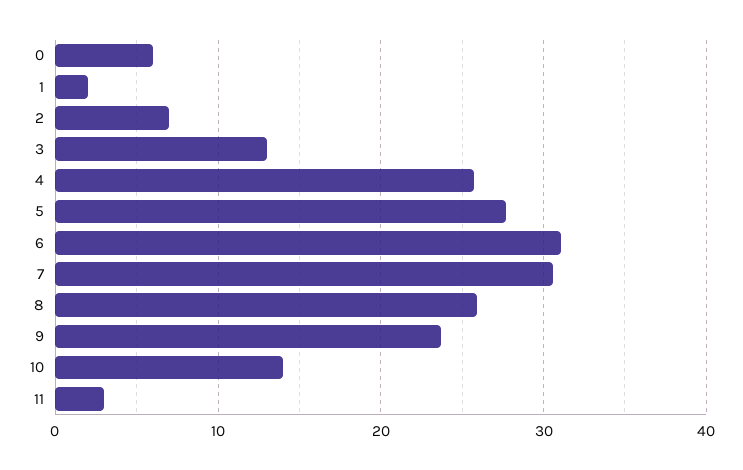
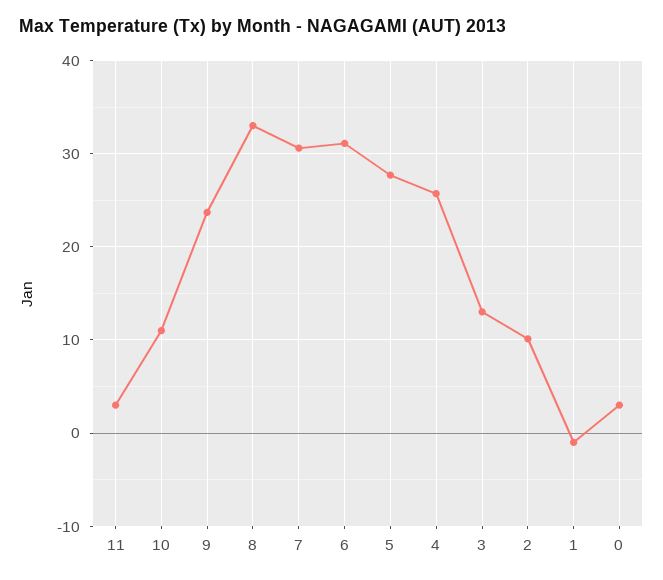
  {
-   "0": 6,
+   "0": 3,
-   "1": 2,
+   "1": -1,
-   "2": 7,
+   "2": 10,
    "3": 13,
    "4": 26,
    "5": 28,
    "6": 31,
    "7": 31,
-   "8": 26,
+   "8": 33,
    "9": 24,
-   "10": 14,
+   "10": 11,
    "11": 3
  }

